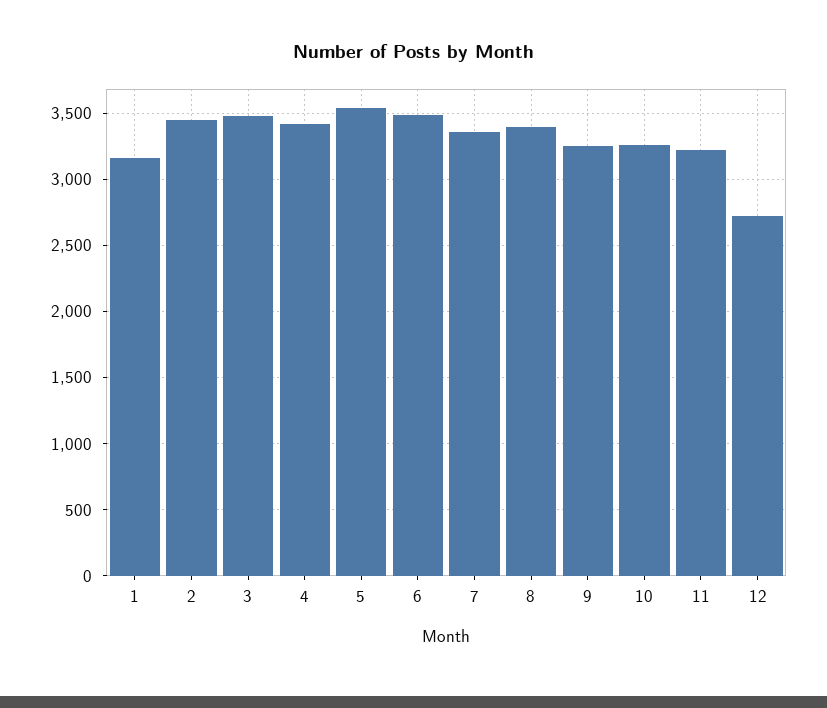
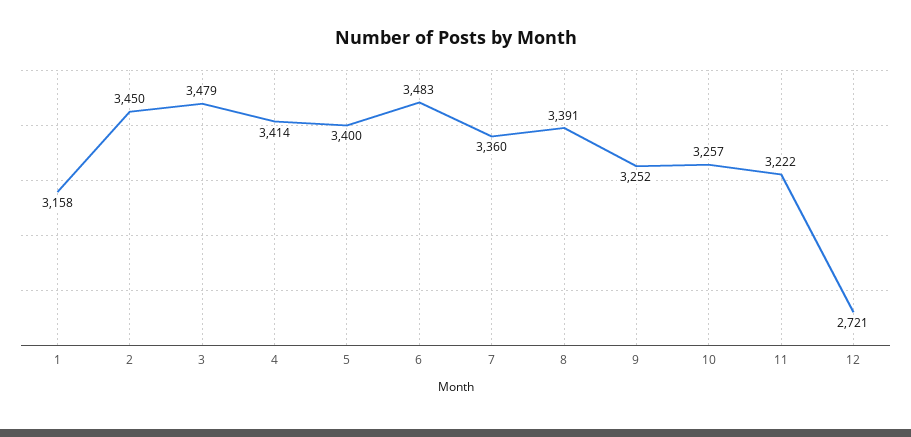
  {
    "1": 3158,
    "2": 3450,
    "3": 3479,
    "4": 3414,
-   "5": 3550,
+   "5": 3400,
    "6": 3483,
    "7": 3360,
    "8": 3391,
    "9": 3252,
    "10": 3257,
    "11": 3222,
    "12": 2721
  }

